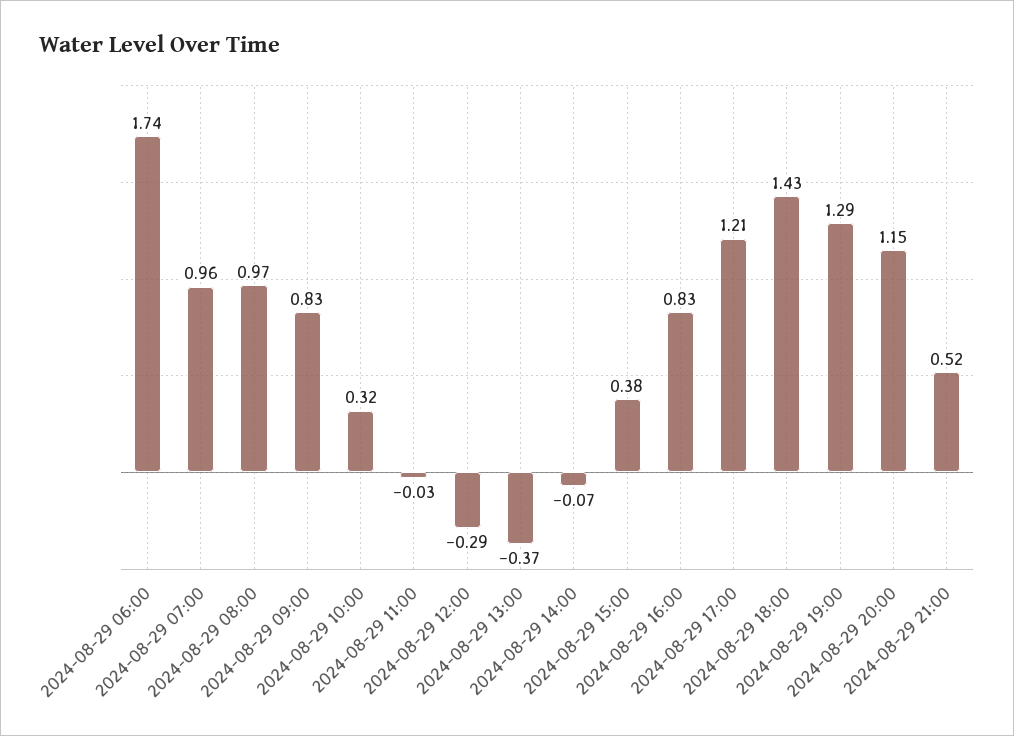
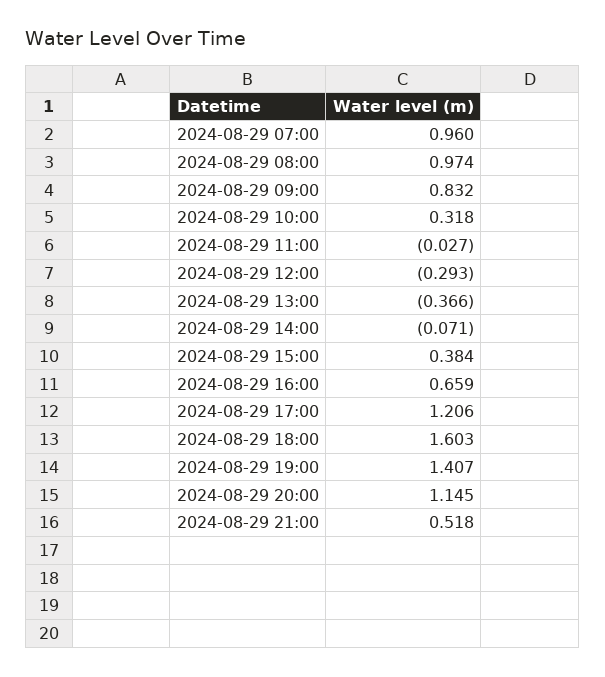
  {
-   "2024-08-29 06:00": 1.74,
    "2024-08-29 07:00": 0.96,
    "2024-08-29 08:00": 0.974,
    "2024-08-29 09:00": 0.832,
    "2024-08-29 10:00": 0.318,
    "2024-08-29 11:00": -0.027,
    "2024-08-29 12:00": -0.293,
    "2024-08-29 13:00": -0.366,
    "2024-08-29 14:00": -0.071,
    "2024-08-29 15:00": 0.384,
-   "2024-08-29 16:00": 0.83,
+   "2024-08-29 16:00": 0.659,
    "2024-08-29 17:00": 1.206,
-   "2024-08-29 18:00": 1.43,
+   "2024-08-29 18:00": 1.603,
-   "2024-08-29 19:00": 1.29,
+   "2024-08-29 19:00": 1.407,
    "2024-08-29 20:00": 1.145,
    "2024-08-29 21:00": 0.518
  }

